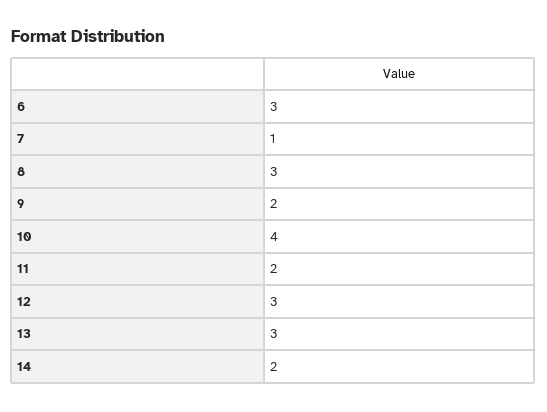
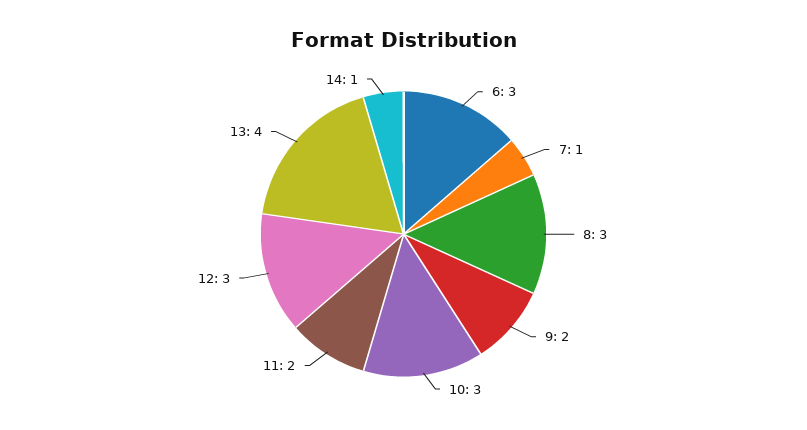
  {
    "6": 3,
    "7": 1,
    "8": 3,
    "9": 2,
-   "10": 4,
+   "10": 3,
    "11": 2,
    "12": 3,
-   "13": 3,
+   "13": 4,
-   "14": 2
+   "14": 1
  }

